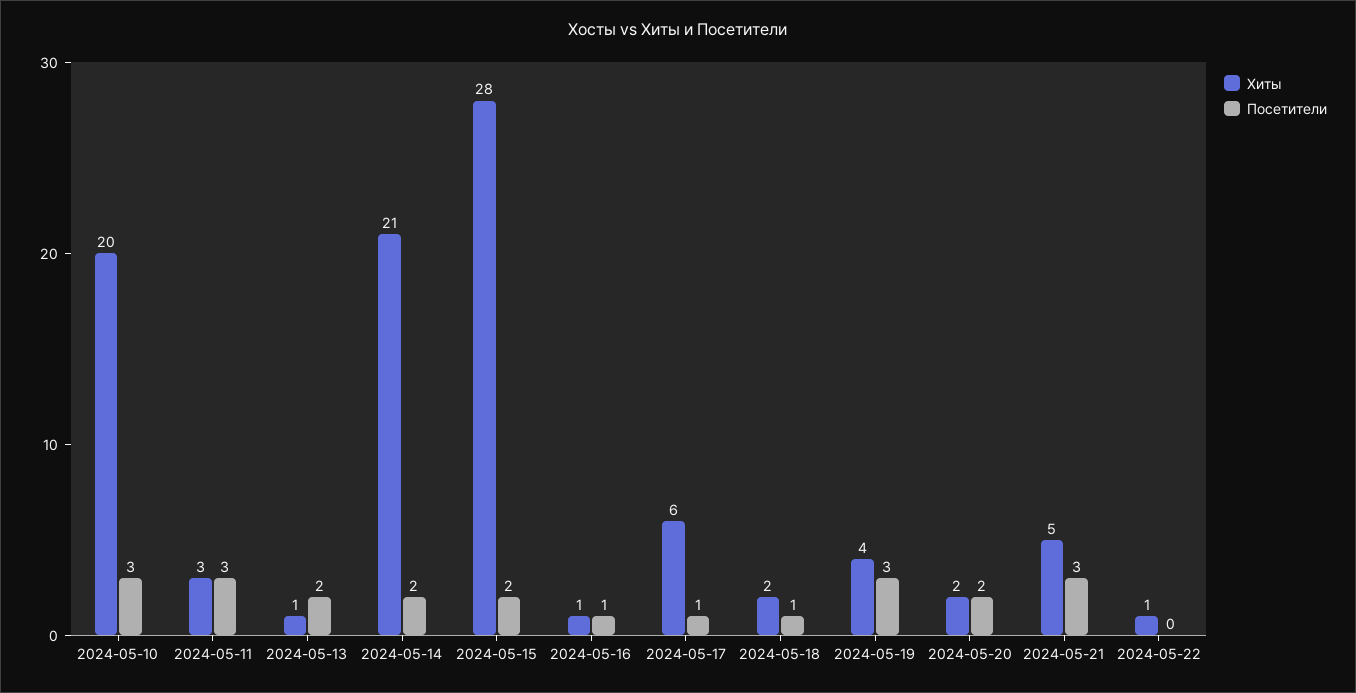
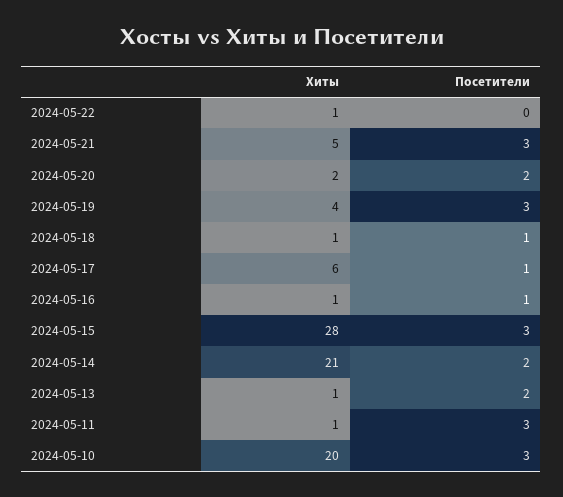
  {
    "Хиты": {
      "2024-05-10": 20,
-     "2024-05-11": 3,
+     "2024-05-11": 1,
      "2024-05-13": 1,
      "2024-05-14": 21,
      "2024-05-15": 28,
      "2024-05-16": 1,
      "2024-05-17": 6,
-     "2024-05-18": 2,
+     "2024-05-18": 1,
      "2024-05-19": 4,
      "2024-05-20": 2,
      "2024-05-21": 5,
      "2024-05-22": 1
    },
    "Посетители": {
      "2024-05-10": 3,
      "2024-05-11": 3,
      "2024-05-13": 2,
      "2024-05-14": 2,
-     "2024-05-15": 2,
+     "2024-05-15": 3,
      "2024-05-16": 1,
      "2024-05-17": 1,
      "2024-05-18": 1,
      "2024-05-19": 3,
      "2024-05-20": 2,
      "2024-05-21": 3,
      "2024-05-22": 0
    }
  }

